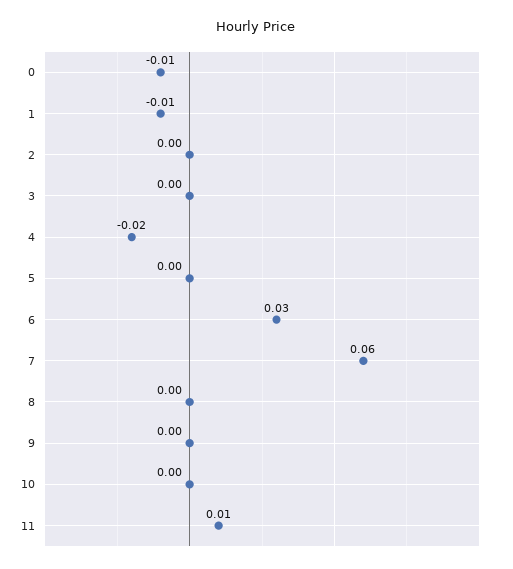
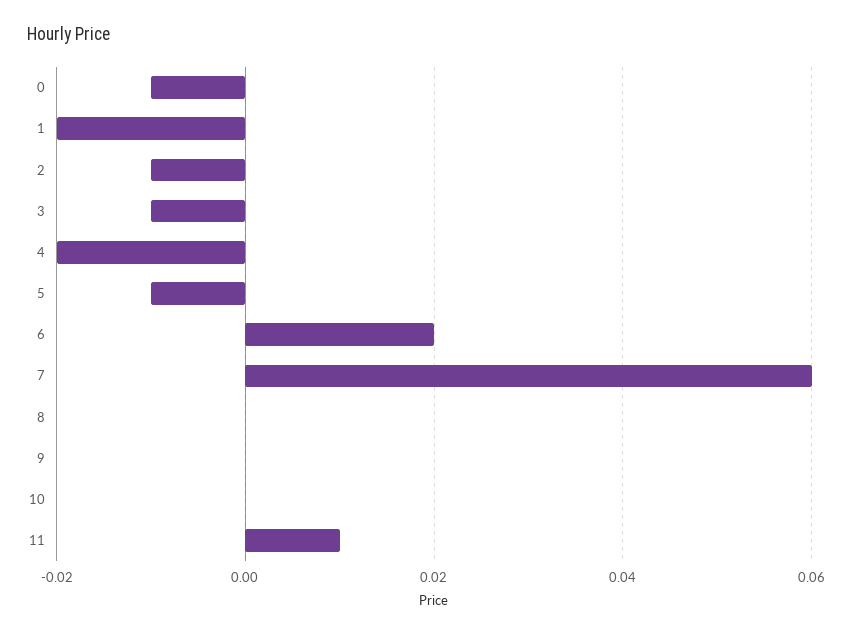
  {
    "0": -0.01,
-   "1": -0.01,
+   "1": -0.02,
-   "2": 0,
+   "2": -0.01,
-   "3": 0,
+   "3": -0.01,
    "4": -0.02,
-   "5": 0,
+   "5": -0.01,
-   "6": 0.03,
+   "6": 0.02,
    "7": 0.06,
    "8": 0,
    "9": 0,
    "10": 0,
    "11": 0.01
  }

